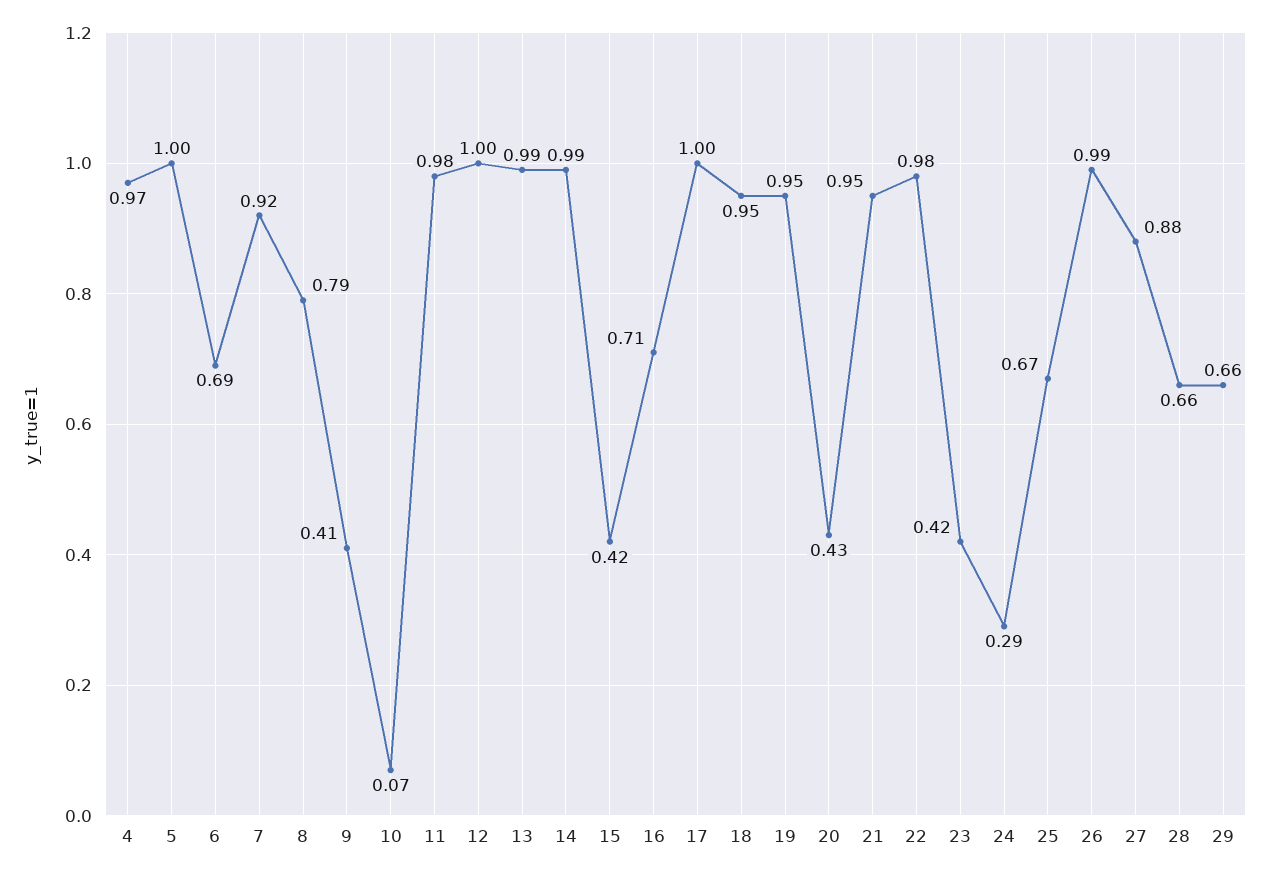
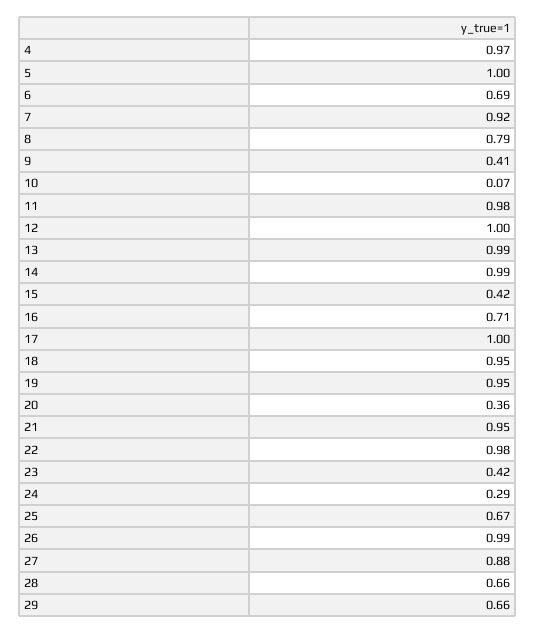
  {
    "4": 0.97,
    "5": 1,
    "6": 0.69,
    "7": 0.92,
    "8": 0.79,
    "9": 0.41,
    "10": 0.07,
    "11": 0.98,
    "12": 1,
    "13": 0.99,
    "14": 0.99,
    "15": 0.42,
    "16": 0.71,
    "17": 1,
    "18": 0.95,
    "19": 0.95,
-   "20": 0.43,
+   "20": 0.36,
    "21": 0.95,
    "22": 0.98,
    "23": 0.42,
    "24": 0.29,
    "25": 0.67,
    "26": 0.99,
    "27": 0.88,
    "28": 0.66,
    "29": 0.66
  }

